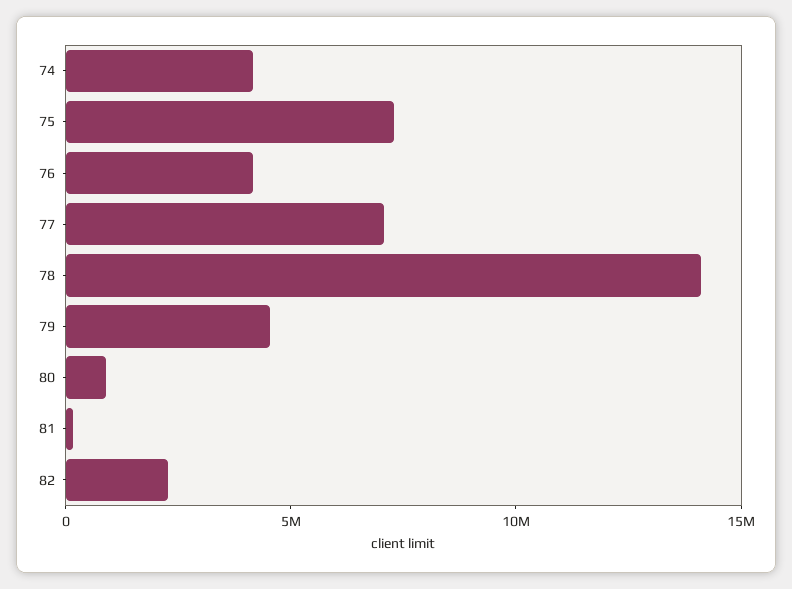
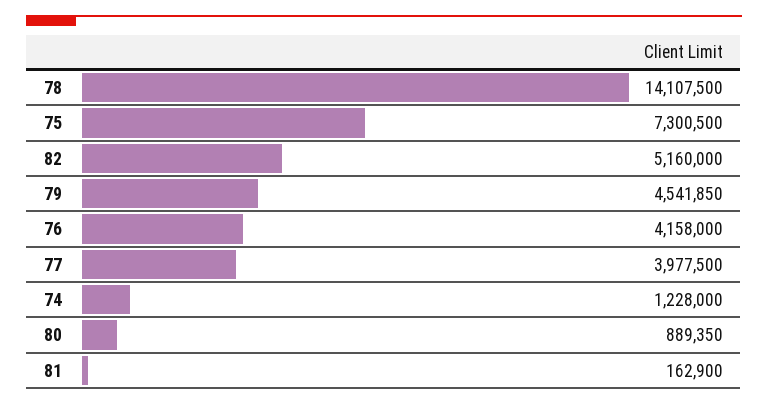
  {
-   "74": 4000000,
+   "74": 1228000,
    "75": 7300500,
    "76": 4158000,
-   "77": 7000000,
+   "77": 3977500,
    "78": 14107500,
    "79": 4541850,
    "80": 889350,
    "81": 162900,
-   "82": 2000000
+   "82": 5160000
  }

